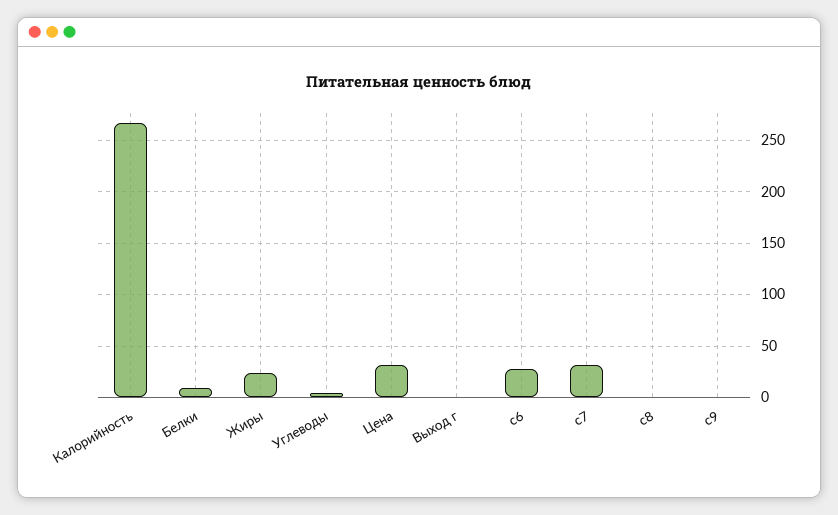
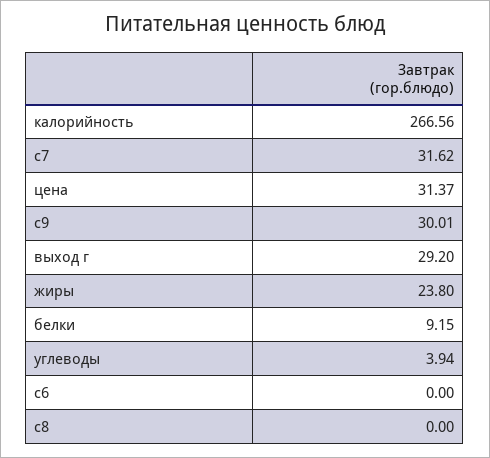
  {
    "Калорийность": 266.56,
    "Белки": 9.15,
    "Жиры": 23.8,
    "Углеводы": 3.94,
    "Цена": 31.37,
-   "Выход г": 0,
+   "Выход г": 29.2,
-   "c6": 30,
+   "c6": 0,
    "c7": 31.62,
    "c8": 0,
-   "c9": 0
+   "c9": 30.01
  }

